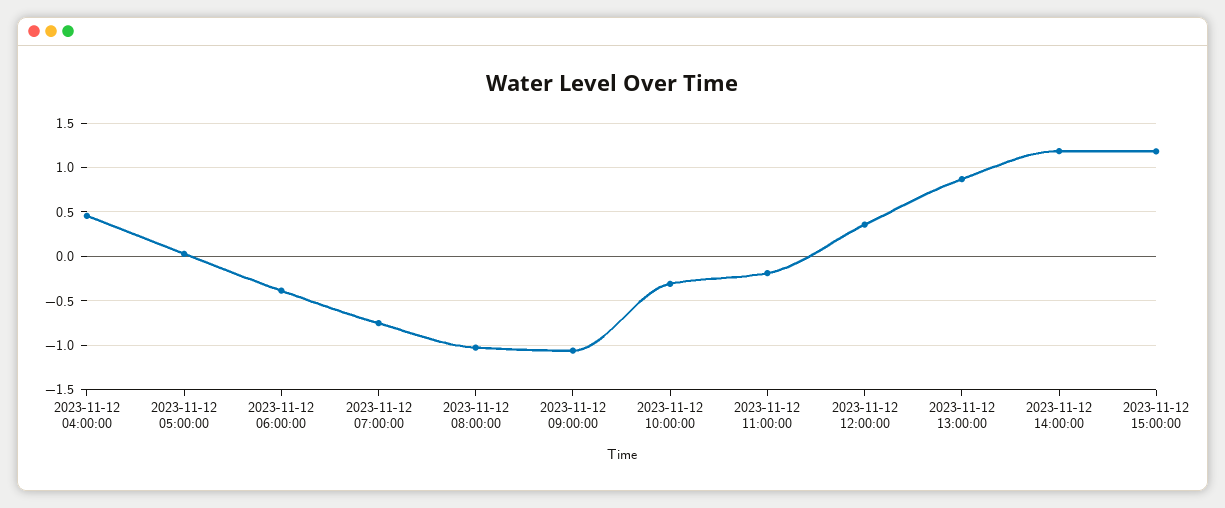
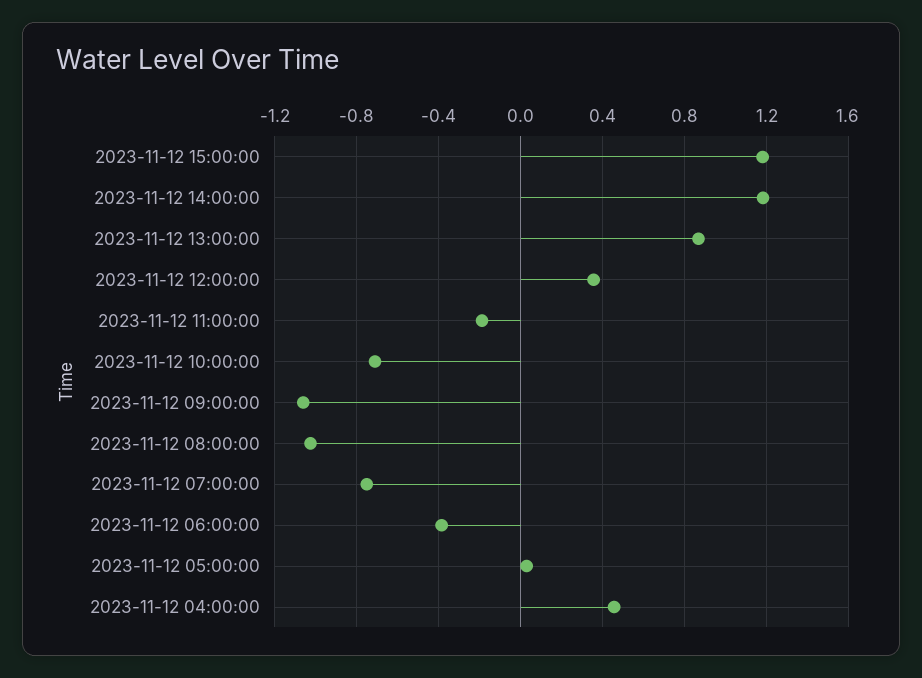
  {
    "2023-11-12 04:00:00": 0.45,
    "2023-11-12 05:00:00": 0.05,
    "2023-11-12 06:00:00": -0.4,
    "2023-11-12 07:00:00": -0.75,
    "2023-11-12 08:00:00": -1.05,
    "2023-11-12 09:00:00": -1.05,
-   "2023-11-12 10:00:00": -0.3,
+   "2023-11-12 10:00:00": -0.7,
    "2023-11-12 11:00:00": -0.2,
    "2023-11-12 12:00:00": 0.35,
    "2023-11-12 13:00:00": 0.85,
    "2023-11-12 14:00:00": 1.2,
    "2023-11-12 15:00:00": 1.2
  }

